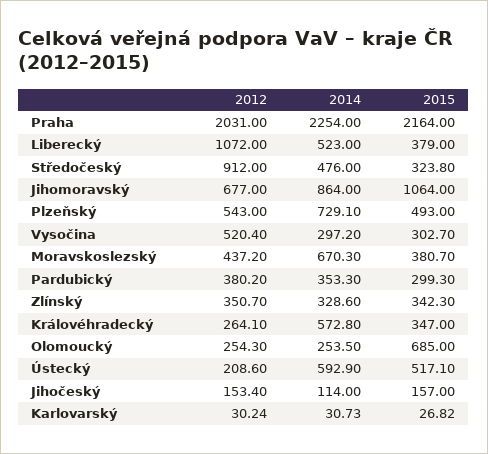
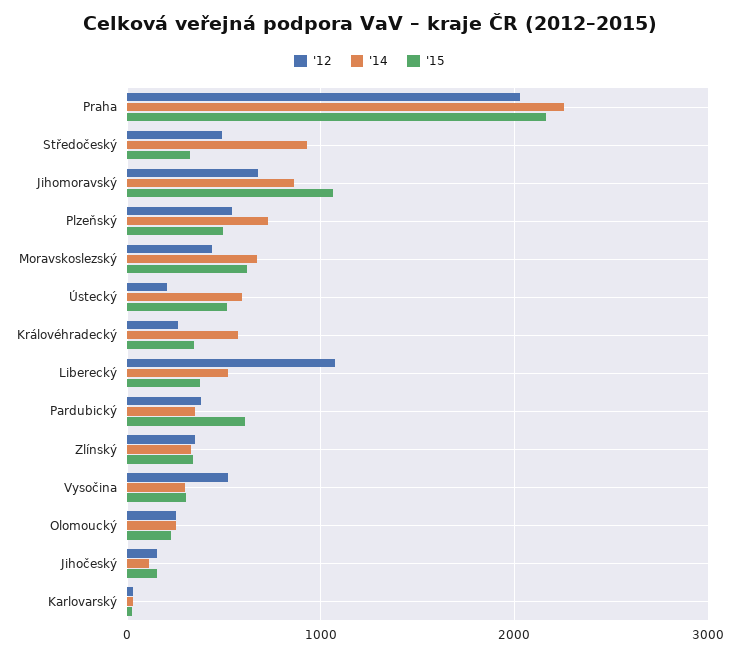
  {
    "2012": {
      "Praha": 2031,
      "Liberecký": 1072,
-     "Středočeský": 912,
+     "Středočeský": 500,
      "Jihomoravský": 677,
      "Plzeňský": 543,
      "Vysočina": 520.4,
      "Moravskoslezský": 437.2,
      "Pardubický": 380.2,
      "Zlínský": 350.7,
      "Královéhradecký": 264.1,
      "Olomoucký": 254.3,
      "Ústecký": 208.6,
      "Jihočeský": 153.4,
      "Karlovarský": 30.24
    },
    "2014": {
      "Praha": 2254,
      "Liberecký": 523,
-     "Středočeský": 476,
+     "Středočeský": 900,
      "Jihomoravský": 864,
      "Plzeňský": 729.1,
      "Vysočina": 297.2,
      "Moravskoslezský": 670.3,
      "Pardubický": 353.3,
      "Zlínský": 328.6,
      "Královéhradecký": 572.8,
      "Olomoucký": 253.5,
      "Ústecký": 592.9,
      "Jihočeský": 114,
      "Karlovarský": 30.73
    },
    "2015": {
      "Praha": 2164,
      "Liberecký": 379,
      "Středočeský": 323.8,
      "Jihomoravský": 1064,
      "Plzeňský": 493,
      "Vysočina": 302.7,
-     "Moravskoslezský": 380.7,
+     "Moravskoslezský": 600,
-     "Pardubický": 299.3,
+     "Pardubický": 600,
      "Zlínský": 342.3,
      "Královéhradecký": 347,
-     "Olomoucký": 685,
+     "Olomoucký": 200,
      "Ústecký": 517.1,
      "Jihočeský": 157,
      "Karlovarský": 26.82
    }
  }

